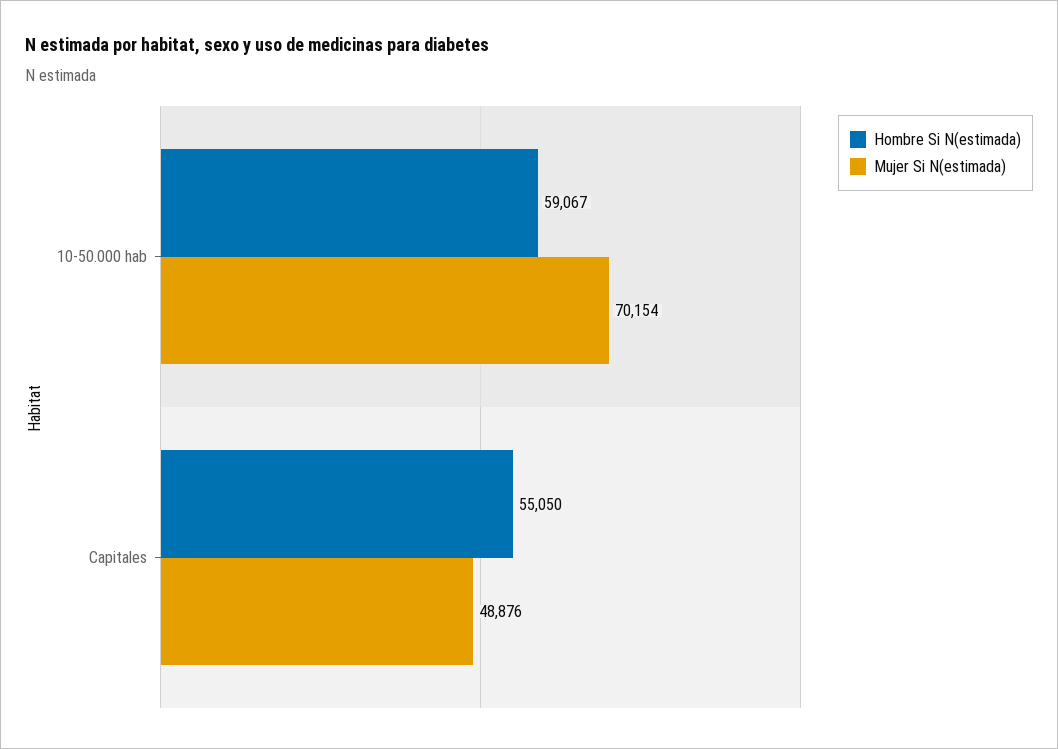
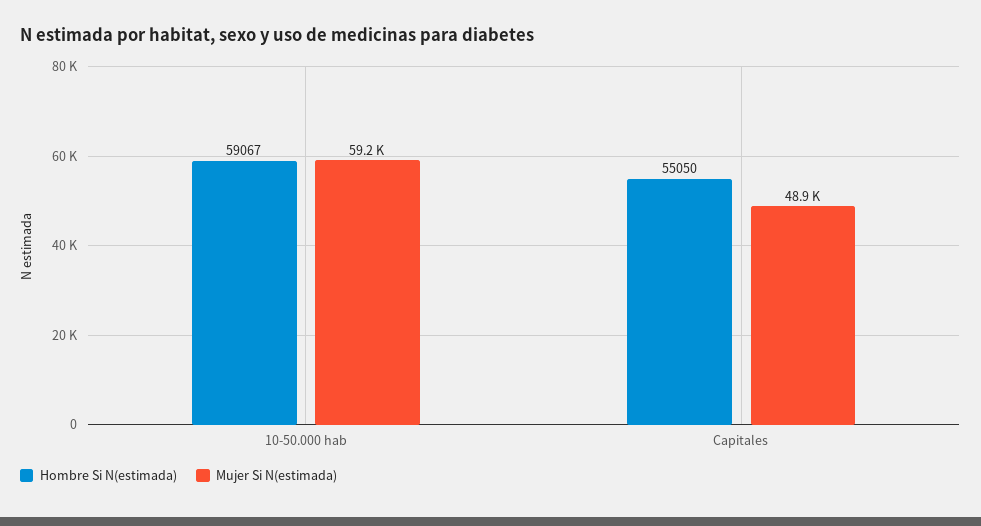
  {
    "Hombre Si N(estimada)": {
      "10-50.000 hab": 59067,
      "Capitales": 55050
    },
    "Mujer Si N(estimada)": {
-     "10-50.000 hab": 70154,
+     "10-50.000 hab": 59200,
      "Capitales": 48876
    }
  }

